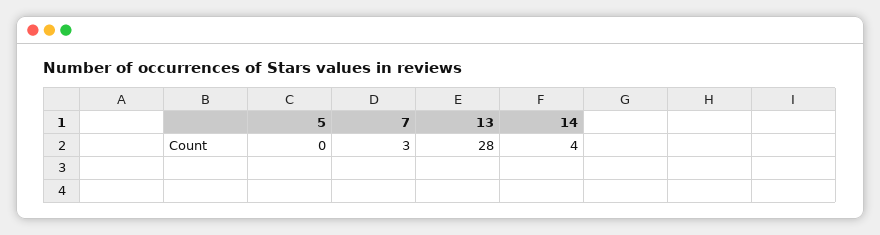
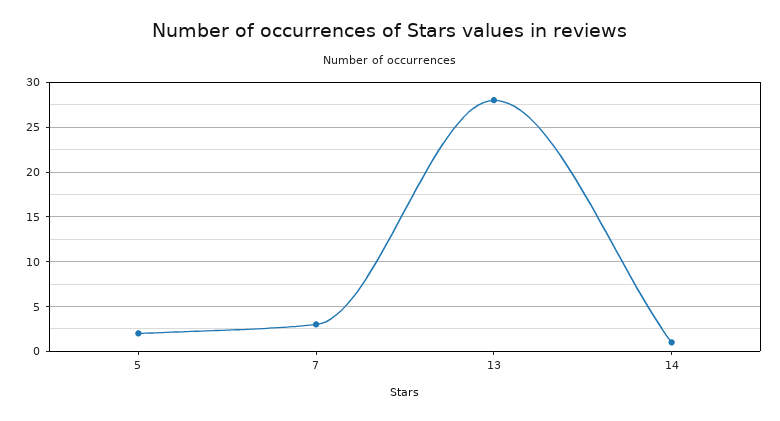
  {
-   "5": 0,
+   "5": 2,
    "7": 3,
    "13": 28,
-   "14": 4
+   "14": 1
  }

